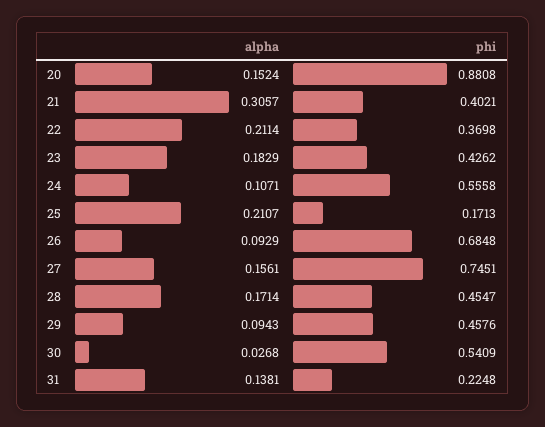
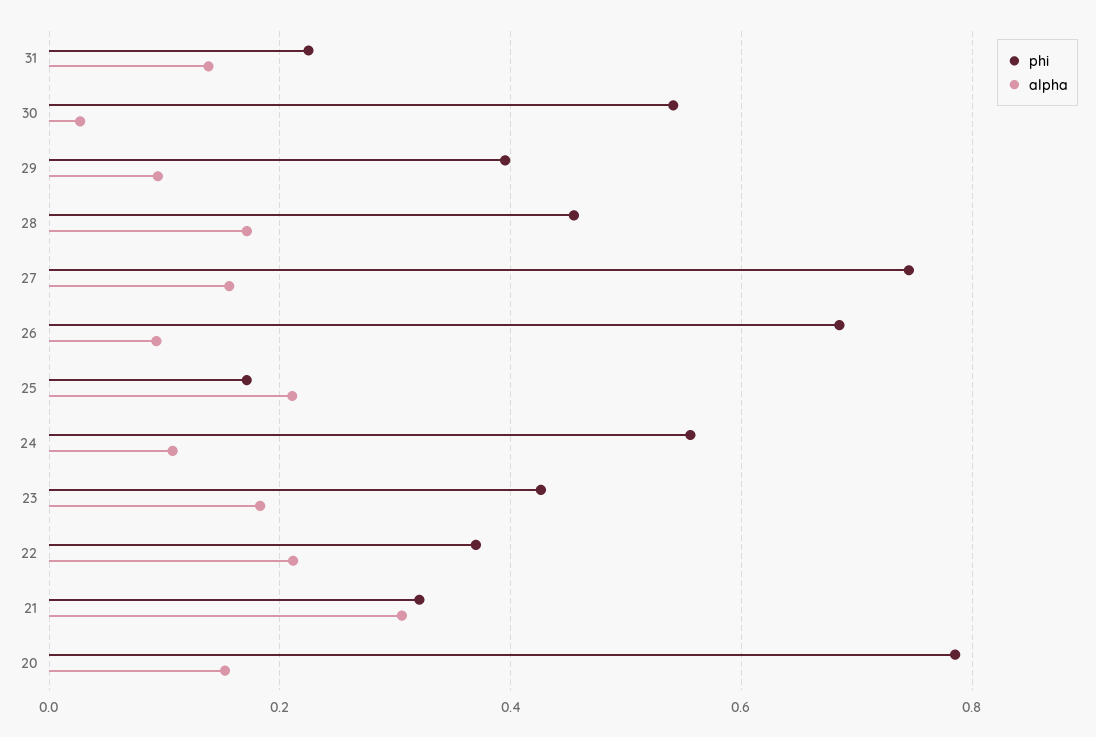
  {
    "alpha": {
      "20": 0.1524,
      "21": 0.3057,
      "22": 0.2114,
      "23": 0.1829,
      "24": 0.1071,
      "25": 0.2107,
      "26": 0.0929,
      "27": 0.1561,
      "28": 0.1714,
      "29": 0.0943,
      "30": 0.0268,
      "31": 0.1381
    },
    "phi": {
-     "20": 0.8808,
+     "20": 0.78,
-     "21": 0.4021,
+     "21": 0.32,
      "22": 0.3698,
      "23": 0.4262,
      "24": 0.5558,
      "25": 0.1713,
      "26": 0.6848,
      "27": 0.7451,
      "28": 0.4547,
-     "29": 0.4576,
+     "29": 0.4,
      "30": 0.5409,
      "31": 0.2248
    }
  }

